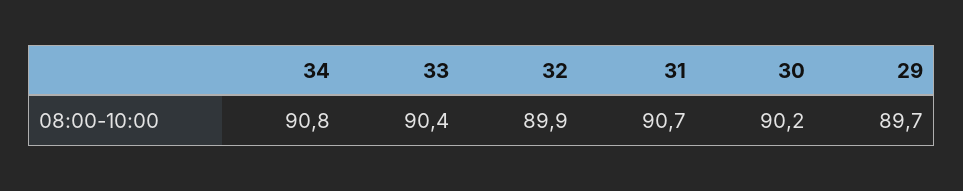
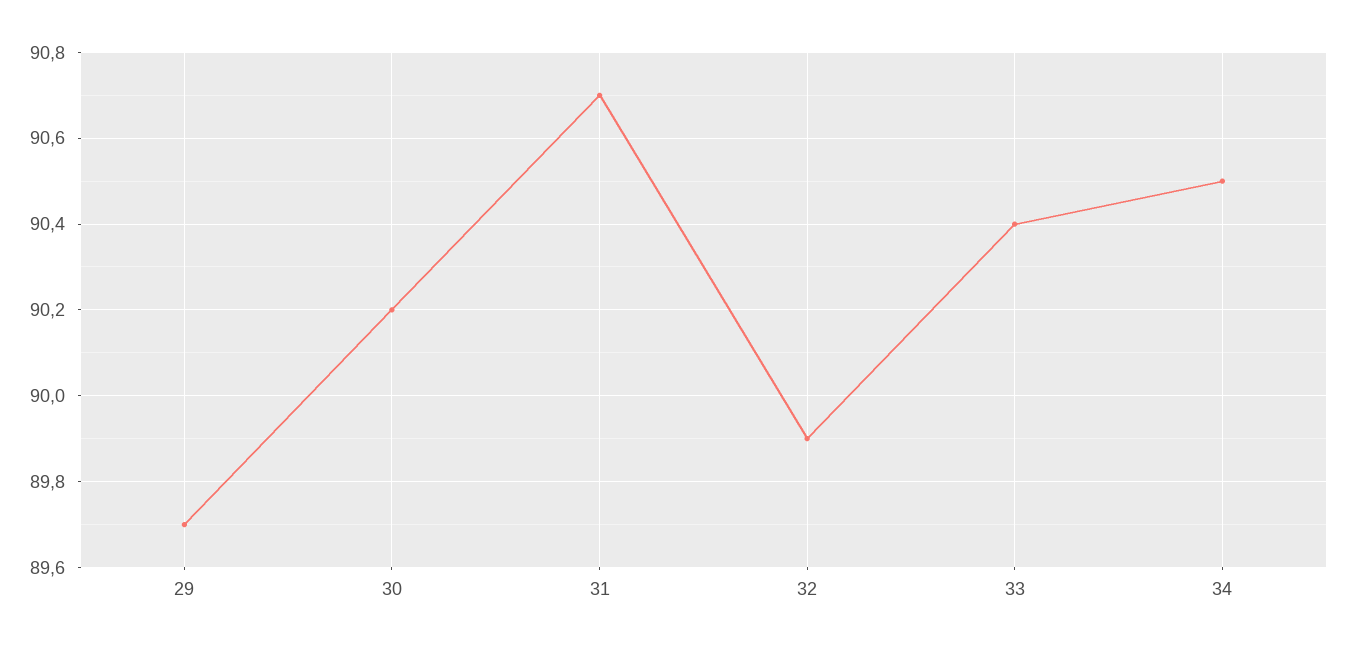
  {
-   "34": 90.8,
+   "34": 90.5,
    "33": 90.4,
    "32": 89.9,
    "31": 90.7,
    "30": 90.2,
    "29": 89.7
  }

